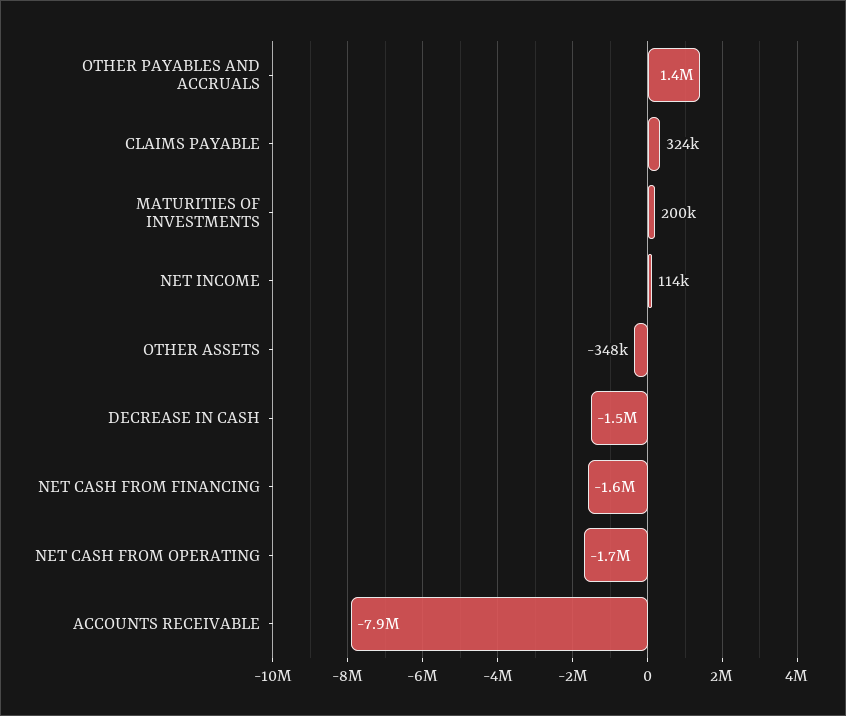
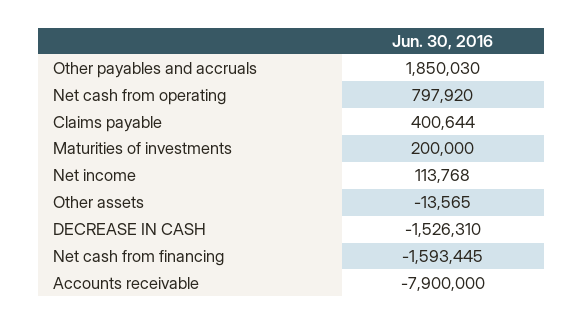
  {
-   "OTHER PAYABLES AND ACCRUALS": 1400000,
+   "OTHER PAYABLES AND ACCRUALS": 1850030,
-   "CLAIMS PAYABLE": 324000,
+   "CLAIMS PAYABLE": 400644,
    "MATURITIES OF INVESTMENTS": 200000,
    "NET INCOME": 113768,
-   "OTHER ASSETS": -348000,
+   "OTHER ASSETS": -13565,
    "DECREASE IN CASH": -1526310,
    "NET CASH FROM FINANCING": -1593445,
-   "NET CASH FROM OPERATING": -1700000,
+   "NET CASH FROM OPERATING": 797920,
    "ACCOUNTS RECEIVABLE": -7900000
  }

